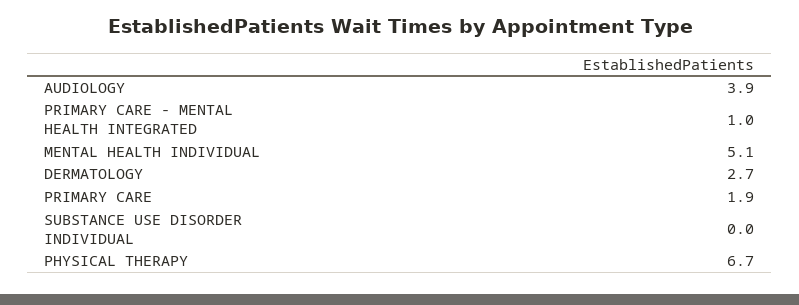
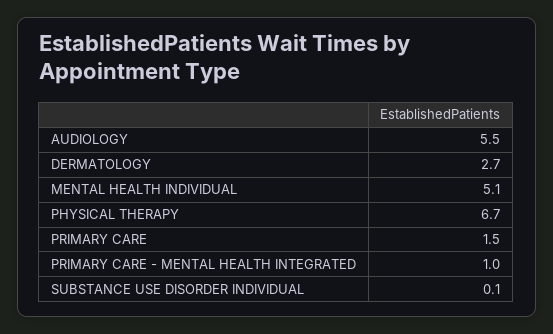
  {
-   "AUDIOLOGY": 3.9,
+   "AUDIOLOGY": 5.5,
    "PRIMARY CARE - MENTAL HEALTH INTEGRATED": 1,
    "MENTAL HEALTH INDIVIDUAL": 5.1,
    "DERMATOLOGY": 2.7,
-   "PRIMARY CARE": 1.9,
+   "PRIMARY CARE": 1.5,
-   "SUBSTANCE USE DISORDER INDIVIDUAL": 0,
+   "SUBSTANCE USE DISORDER INDIVIDUAL": 0.1,
    "PHYSICAL THERAPY": 6.7
  }

